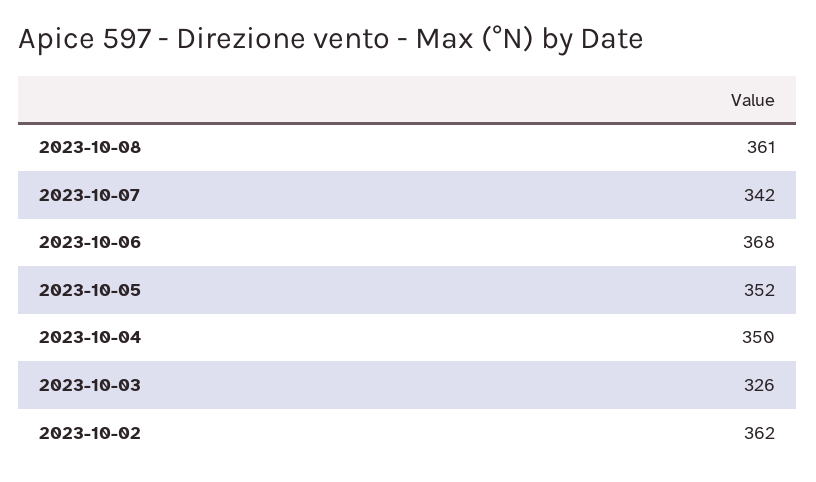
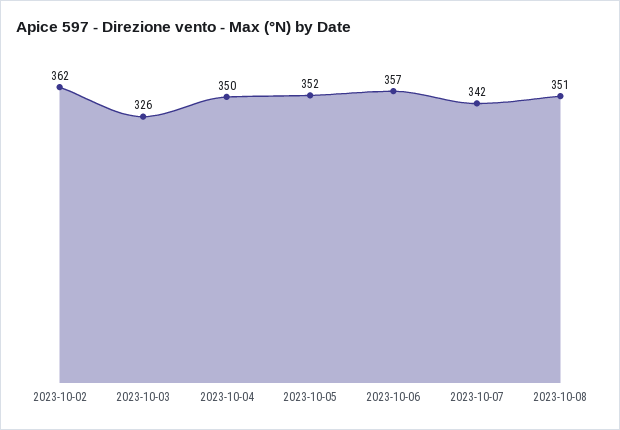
  {
-   "2023-10-08": 361,
+   "2023-10-08": 351,
    "2023-10-07": 342,
-   "2023-10-06": 368,
+   "2023-10-06": 357,
    "2023-10-05": 352,
    "2023-10-04": 350,
    "2023-10-03": 326,
    "2023-10-02": 362
  }

